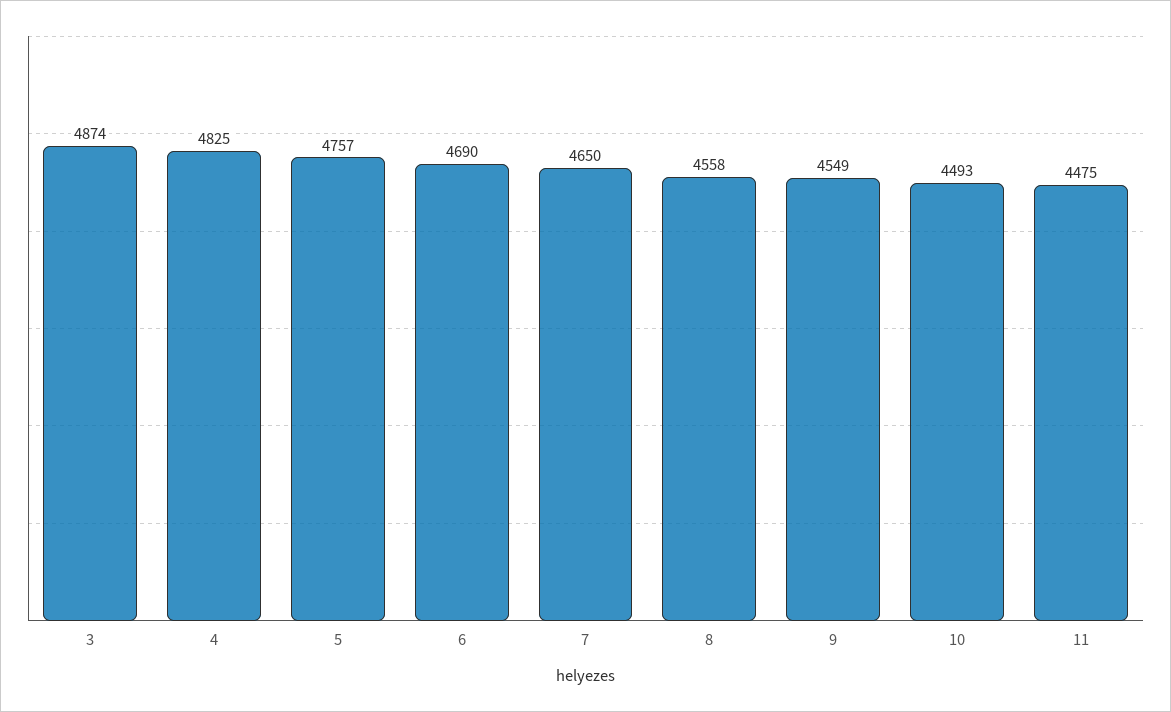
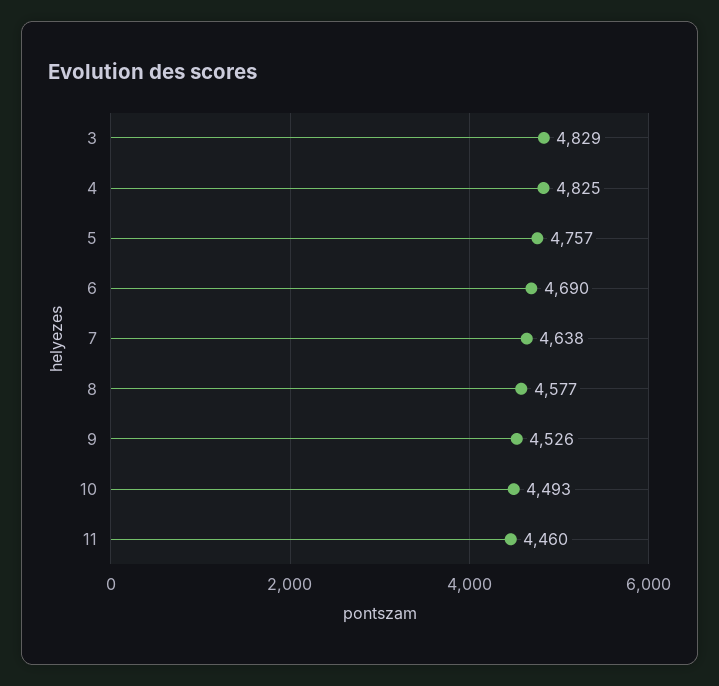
  {
-   "3": 4874,
+   "3": 4829,
    "4": 4825,
    "5": 4757,
    "6": 4690,
-   "7": 4650,
+   "7": 4638,
-   "8": 4558,
+   "8": 4577,
-   "9": 4549,
+   "9": 4526,
    "10": 4493,
-   "11": 4475
+   "11": 4460
  }

